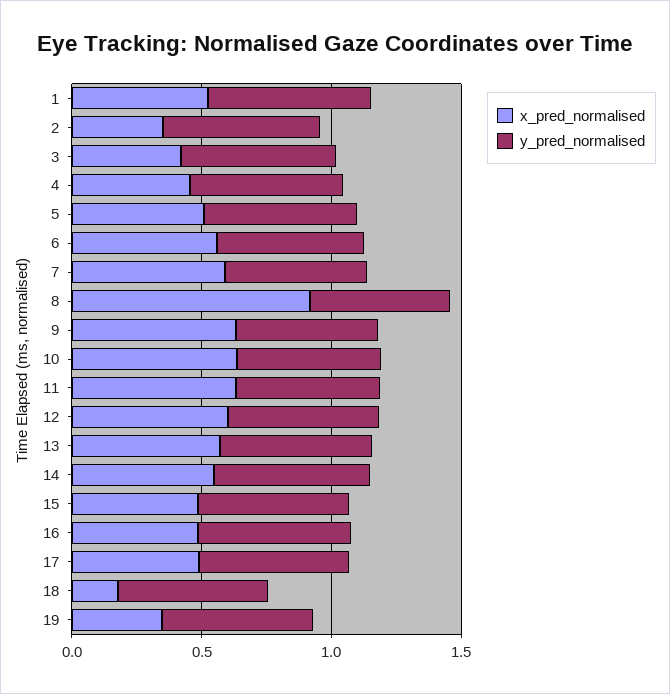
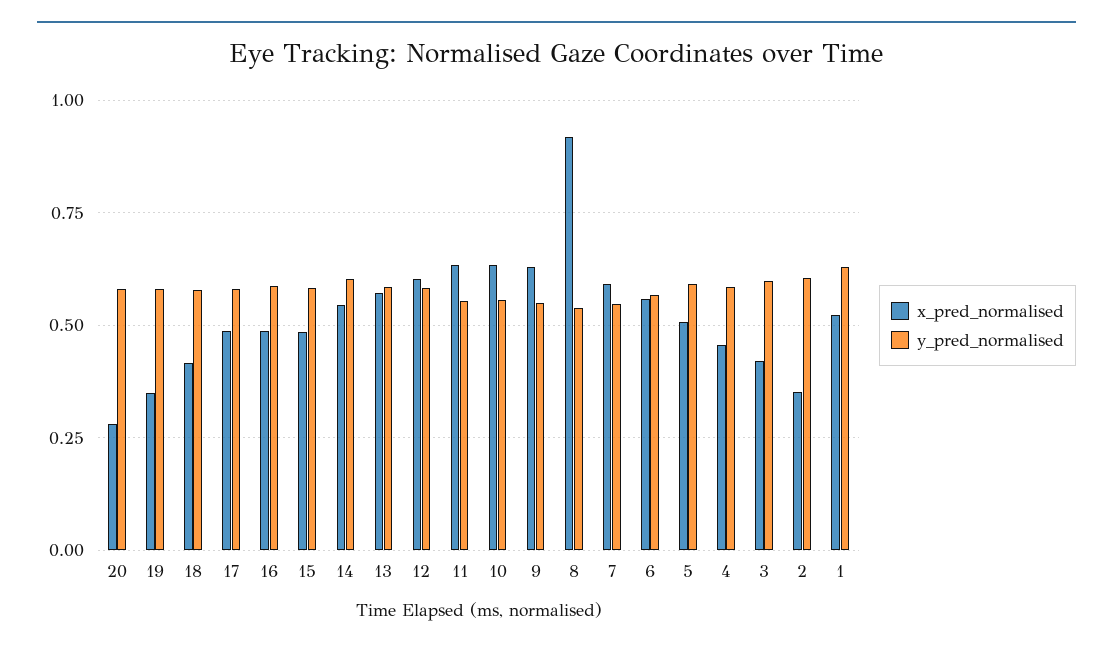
  {
    "x_pred_normalised": {
      "1": 0.525,
      "2": 0.35,
      "3": 0.425,
      "4": 0.45,
      "5": 0.5,
      "6": 0.55,
      "7": 0.6,
      "8": 0.925,
      "9": 0.625,
      "10": 0.625,
      "11": 0.625,
      "12": 0.6,
      "13": 0.575,
      "14": 0.55,
      "15": 0.475,
      "16": 0.475,
      "17": 0.5,
-     "18": 0.2,
+     "18": 0.425,
-     "19": 0.35
+     "19": 0.35,
+     "20": 0.275
    },
    "y_pred_normalised": {
      "1": 0.625,
      "2": 0.6,
      "3": 0.6,
      "4": 0.575,
      "5": 0.6,
      "6": 0.575,
      "7": 0.55,
      "8": 0.55,
      "9": 0.55,
      "10": 0.55,
      "11": 0.55,
      "12": 0.575,
      "13": 0.575,
      "14": 0.6,
      "15": 0.575,
      "16": 0.6,
      "17": 0.575,
      "18": 0.575,
-     "19": 0.575
+     "19": 0.575,
+     "20": 0.575
    }
  }

